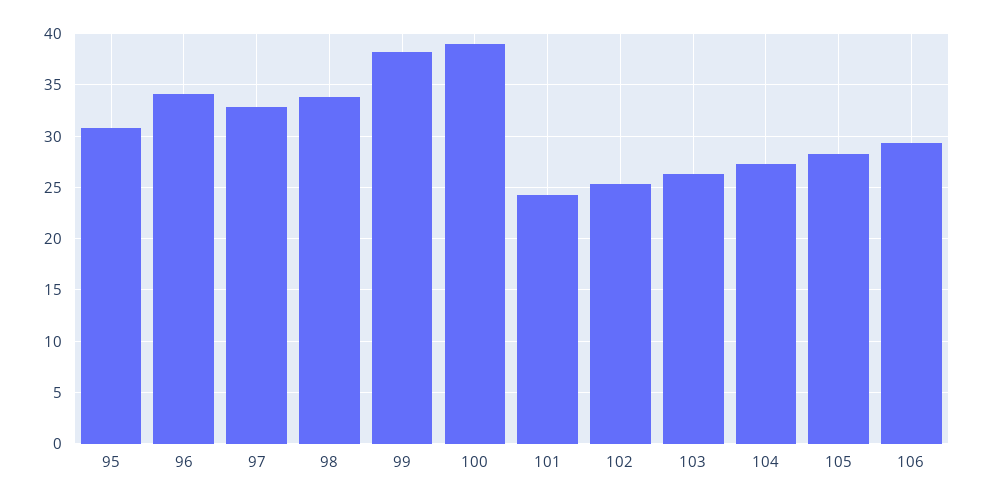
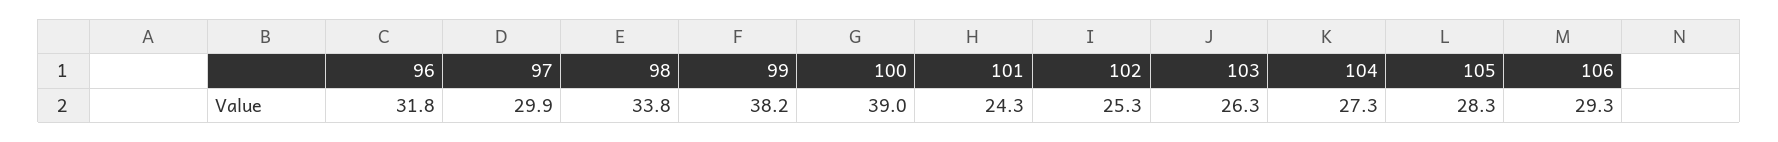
  {
-   "95": 31,
-   "96": 34,
+   "96": 31.8,
-   "97": 33,
+   "97": 29.9,
    "98": 33.8,
    "99": 38.2,
    "100": 39,
    "101": 24.3,
    "102": 25.3,
    "103": 26.3,
    "104": 27.3,
    "105": 28.3,
    "106": 29.3
  }

